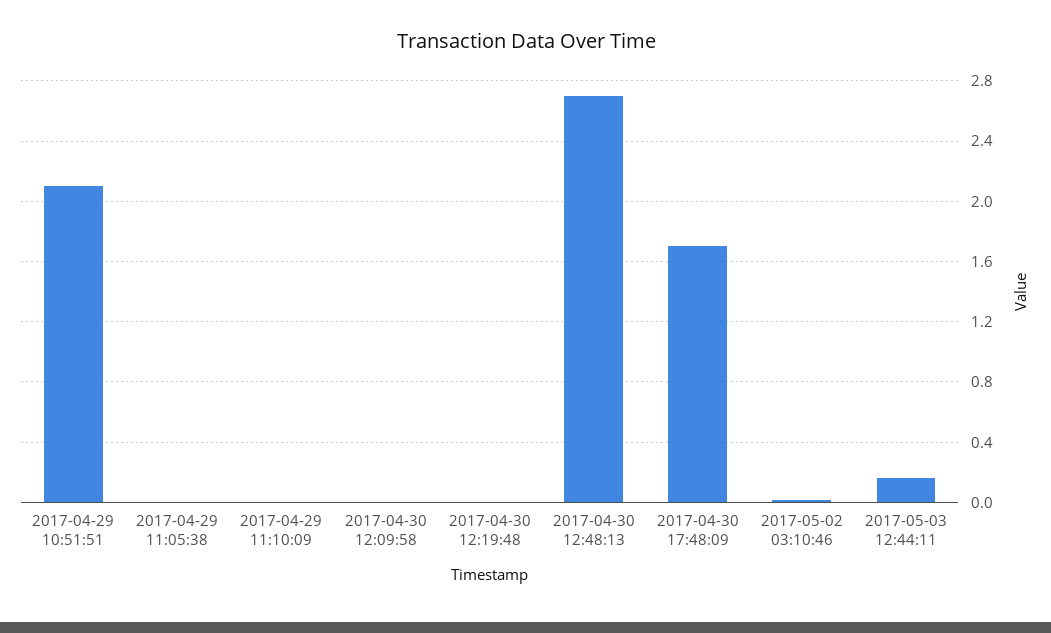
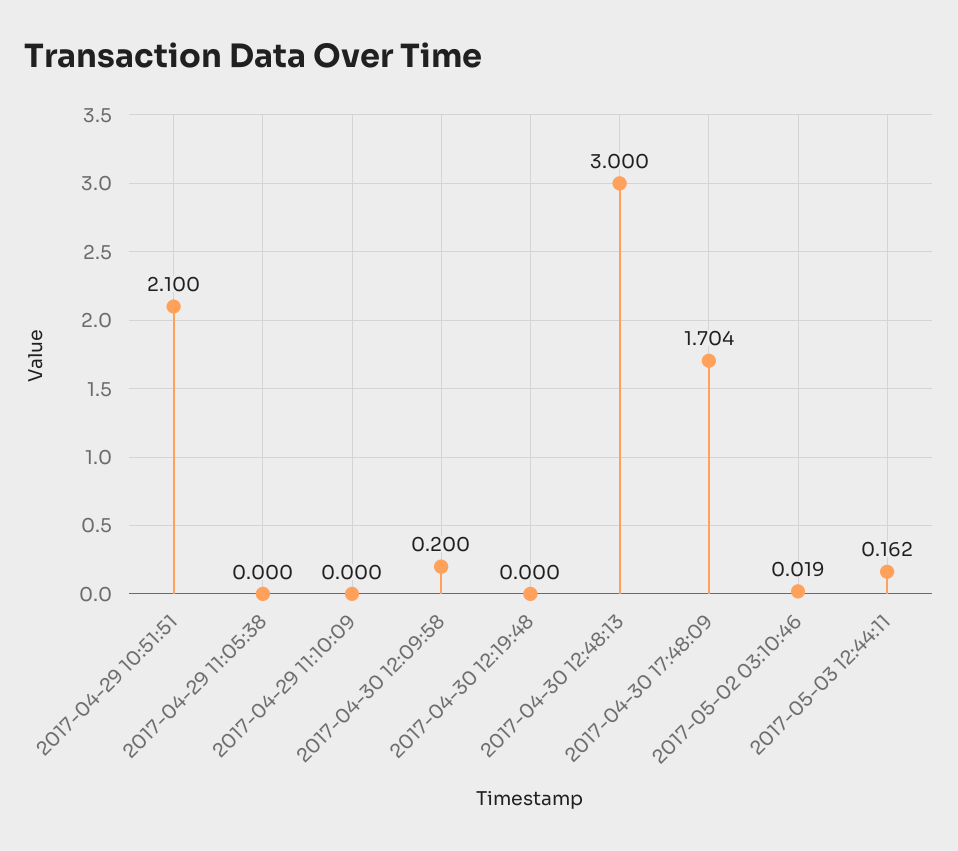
  {
    "2017-04-29 10:51:51": 2.1,
    "2017-04-29 11:05:38": 0,
    "2017-04-29 11:10:09": 0,
-   "2017-04-30 12:09:58": 0,
+   "2017-04-30 12:09:58": 0.2,
    "2017-04-30 12:19:48": 0,
-   "2017-04-30 12:48:13": 2.7,
+   "2017-04-30 12:48:13": 3,
    "2017-04-30 17:48:09": 1.704,
    "2017-05-02 03:10:46": 0.019,
    "2017-05-03 12:44:11": 0.162
  }

